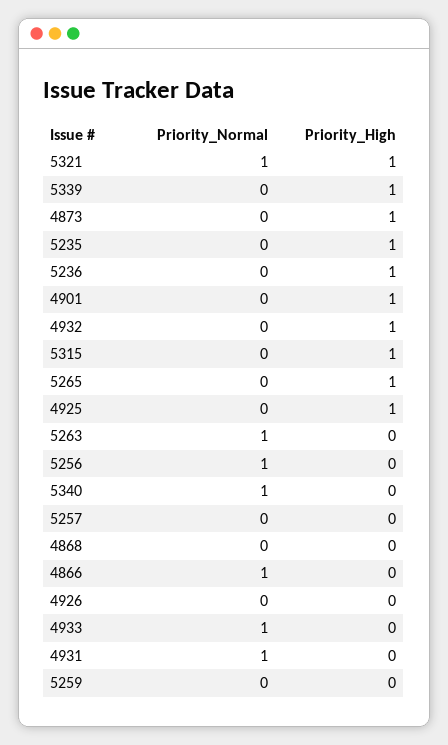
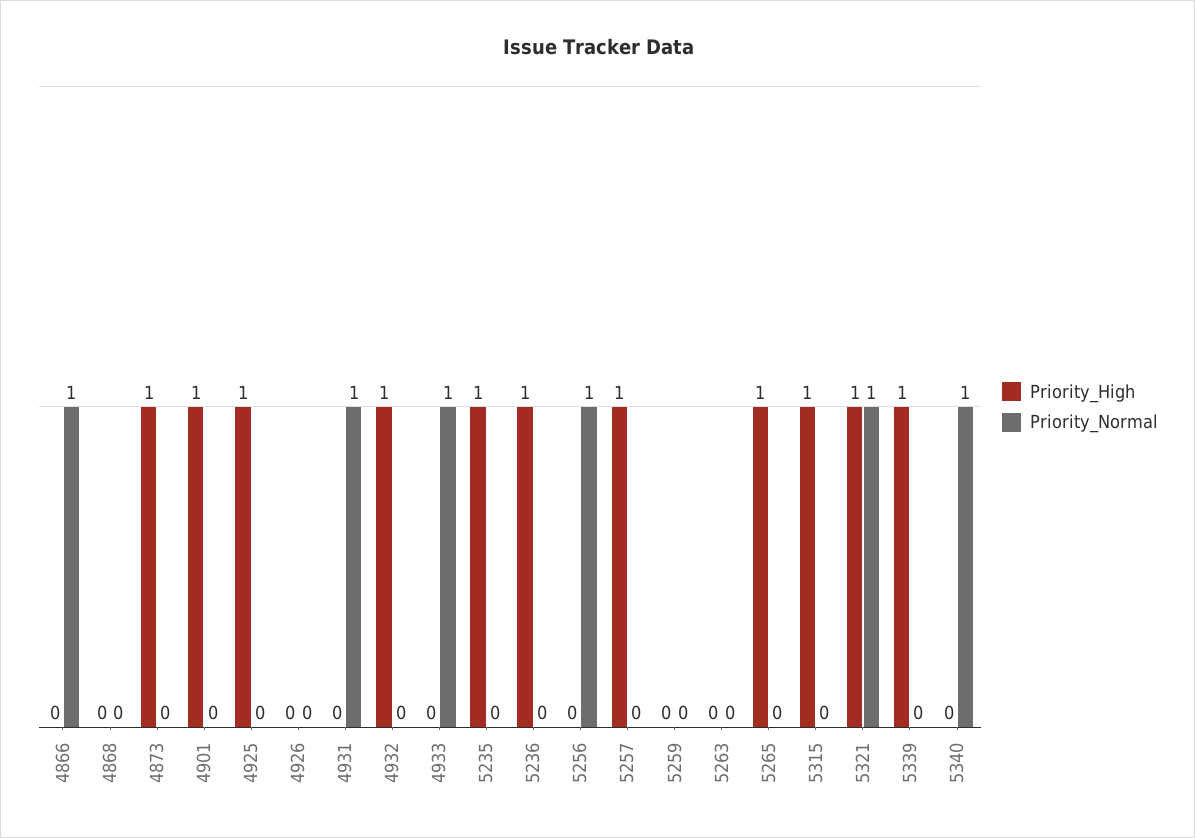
  {
    "Priority_Normal": {
      "5321": 1,
      "5339": 0,
      "4873": 0,
      "5235": 0,
      "5236": 0,
      "4901": 0,
      "4932": 0,
      "5315": 0,
      "5265": 0,
      "4925": 0,
-     "5263": 1,
+     "5263": 0,
      "5256": 1,
      "5340": 1,
      "5257": 0,
      "4868": 0,
      "4866": 1,
      "4926": 0,
      "4933": 1,
      "4931": 1,
      "5259": 0
    },
    "Priority_High": {
      "5321": 1,
      "5339": 1,
      "4873": 1,
      "5235": 1,
      "5236": 1,
      "4901": 1,
      "4932": 1,
      "5315": 1,
      "5265": 1,
      "4925": 1,
      "5263": 0,
      "5256": 0,
      "5340": 0,
-     "5257": 0,
+     "5257": 1,
      "4868": 0,
      "4866": 0,
      "4926": 0,
      "4933": 0,
      "4931": 0,
      "5259": 0
    }
  }

